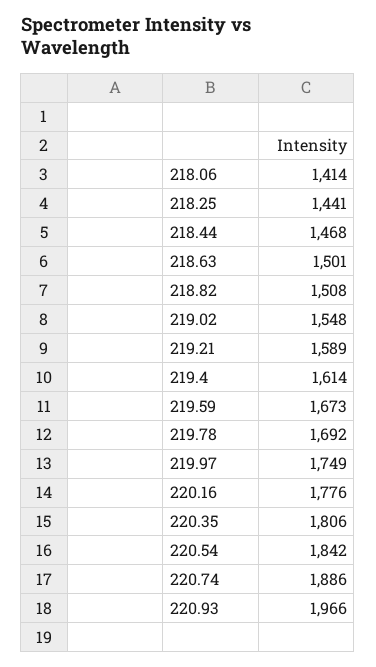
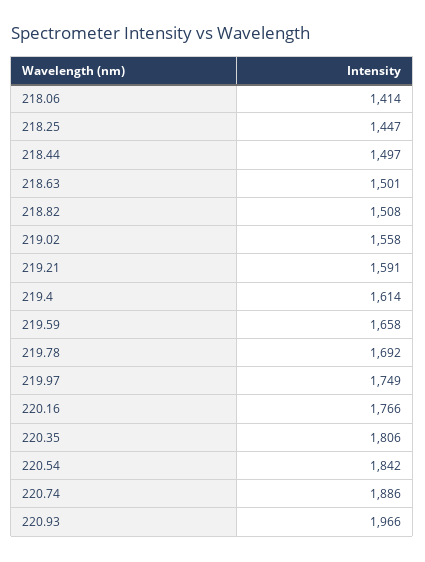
  {
    "218.06": 1414,
-   "218.25": 1441,
+   "218.25": 1447,
-   "218.44": 1468,
+   "218.44": 1497,
    "218.63": 1501,
    "218.82": 1508,
-   "219.02": 1548,
+   "219.02": 1558,
-   "219.21": 1589,
+   "219.21": 1591,
    "219.4": 1614,
-   "219.59": 1673,
+   "219.59": 1658,
    "219.78": 1692,
    "219.97": 1749,
-   "220.16": 1776,
+   "220.16": 1766,
    "220.35": 1806,
    "220.54": 1842,
    "220.74": 1886,
    "220.93": 1966
  }

